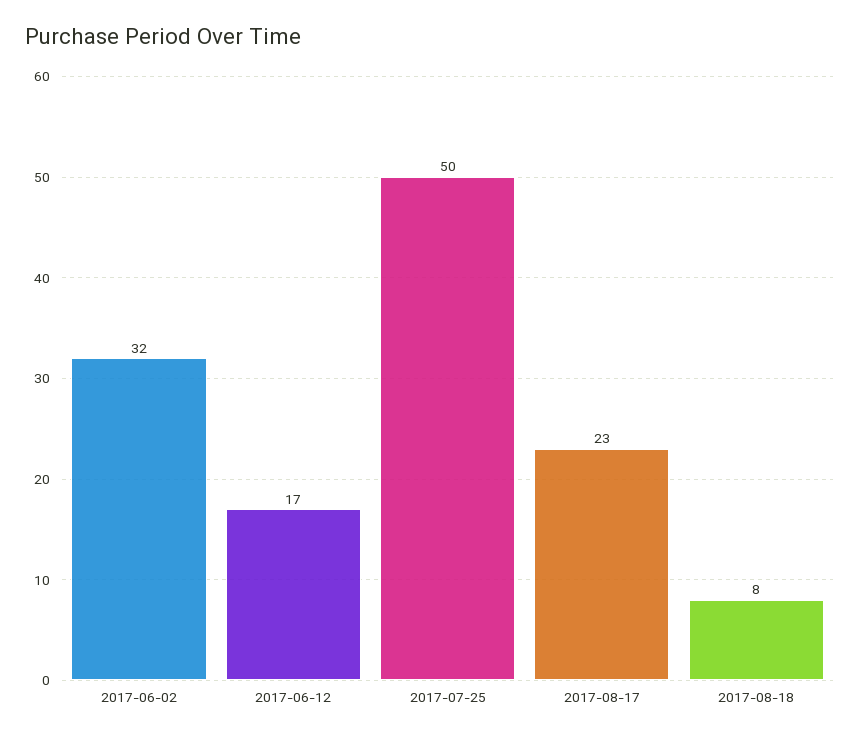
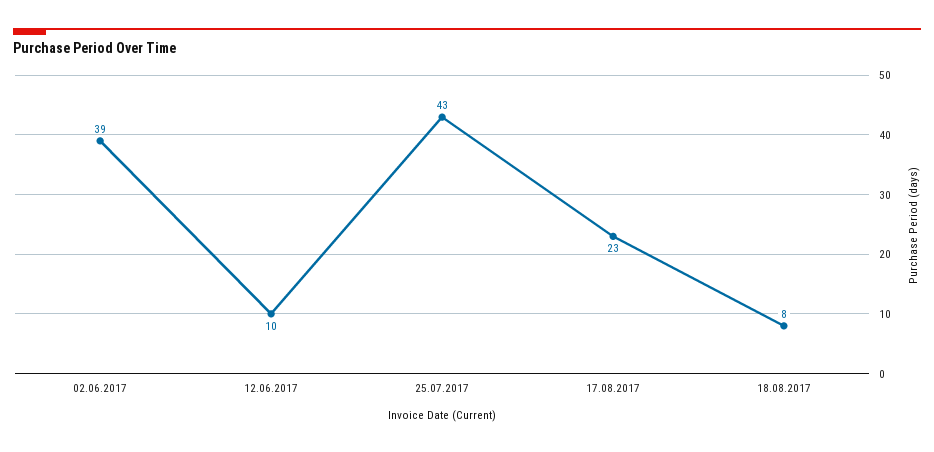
  {
-   "2017-06-02": 32,
+   "2017-06-02": 39,
-   "2017-06-12": 17,
+   "2017-06-12": 10,
-   "2017-07-25": 50,
+   "2017-07-25": 43,
    "2017-08-17": 23,
    "2017-08-18": 8
  }

